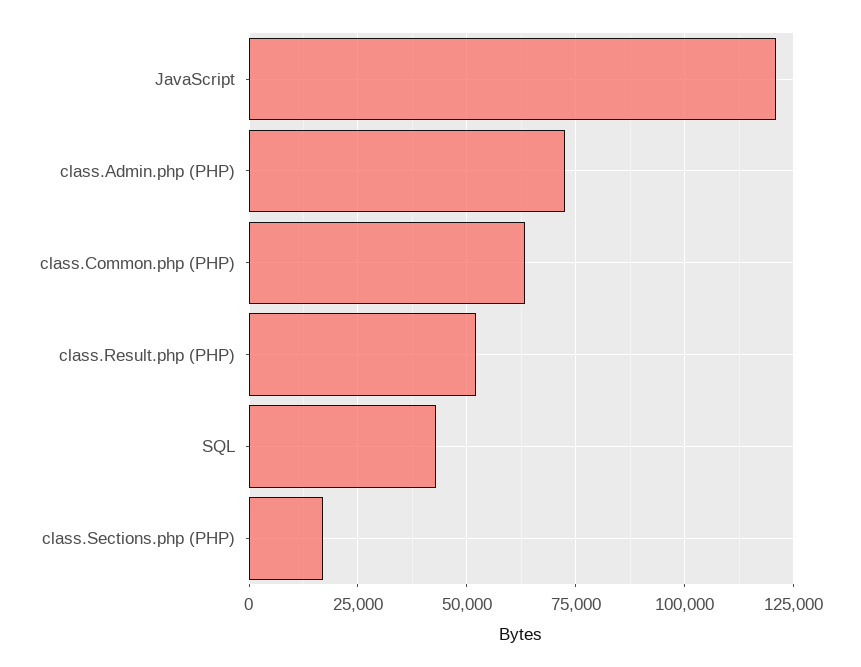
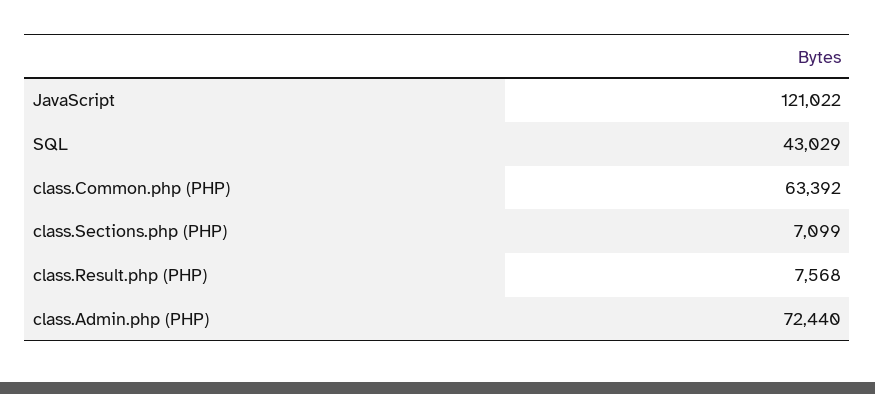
  {
    "JavaScript": 121022,
    "class.Admin.php (PHP)": 72440,
    "class.Common.php (PHP)": 63392,
-   "class.Result.php (PHP)": 52500,
+   "class.Result.php (PHP)": 7568,
    "SQL": 43029,
-   "class.Sections.php (PHP)": 17500
+   "class.Sections.php (PHP)": 7099
  }

